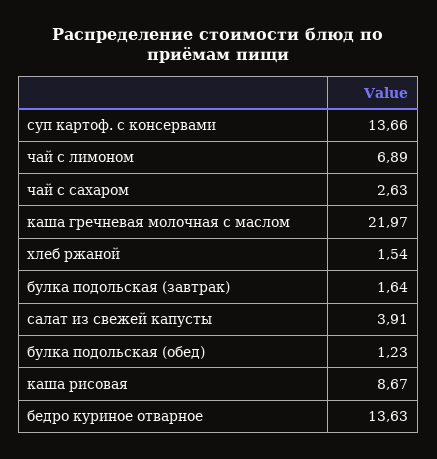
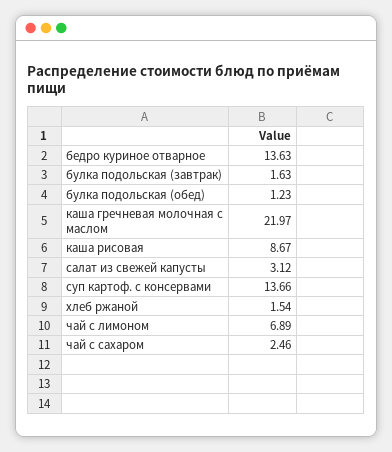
  {
    "суп картоф. с консервами": 13.66,
    "чай с лимоном": 6.89,
-   "чай с сахаром": 2.63,
+   "чай с сахаром": 2.46,
    "каша гречневая молочная с маслом": 21.97,
    "хлеб ржаной": 1.54,
-   "булка подольская (завтрак)": 1.64,
+   "булка подольская (завтрак)": 1.63,
-   "салат из свежей капусты": 3.91,
+   "салат из свежей капусты": 3.12,
    "булка подольская (обед)": 1.23,
    "каша рисовая": 8.67,
    "бедро куриное отварное": 13.63
  }

